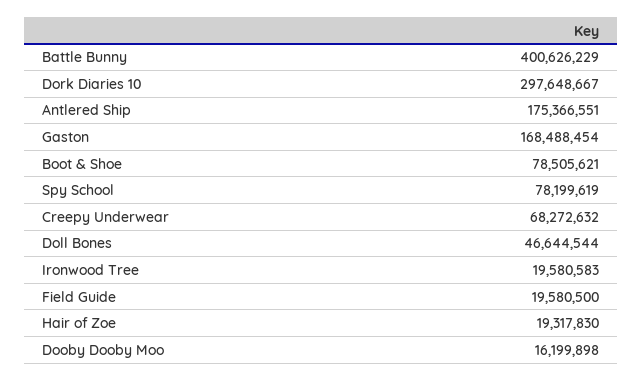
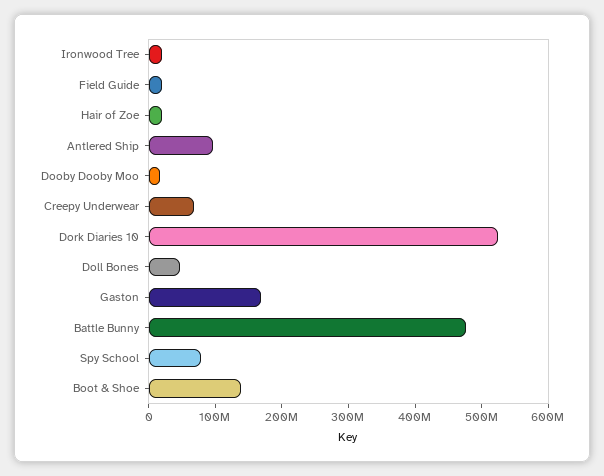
  {
-   "Battle Bunny": 400626229,
+   "Battle Bunny": 480000000,
-   "Dork Diaries 10": 297648667,
+   "Dork Diaries 10": 520000000,
-   "Antlered Ship": 175366551,
+   "Antlered Ship": 100000000,
    "Gaston": 168488454,
-   "Boot & Shoe": 78505621,
+   "Boot & Shoe": 140000000,
    "Spy School": 78199619,
    "Creepy Underwear": 68272632,
    "Doll Bones": 46644544,
    "Ironwood Tree": 19580583,
    "Field Guide": 19580500,
    "Hair of Zoe": 19317830,
    "Dooby Dooby Moo": 16199898
  }

